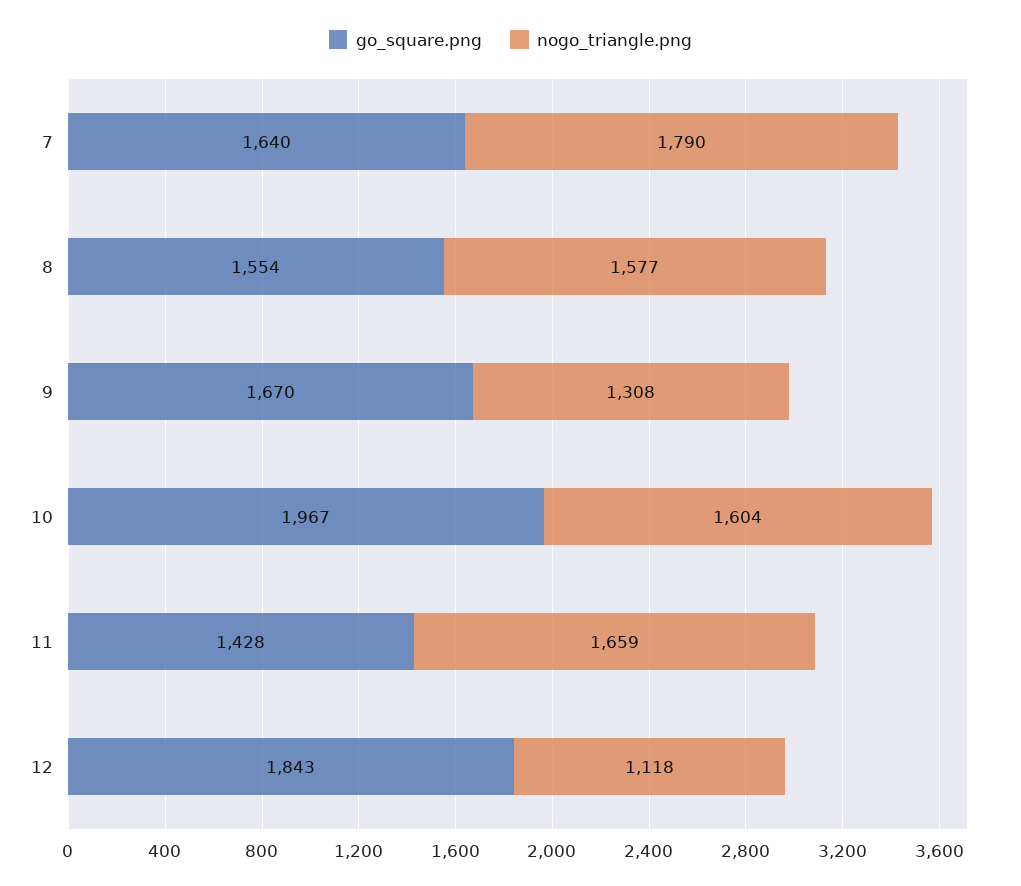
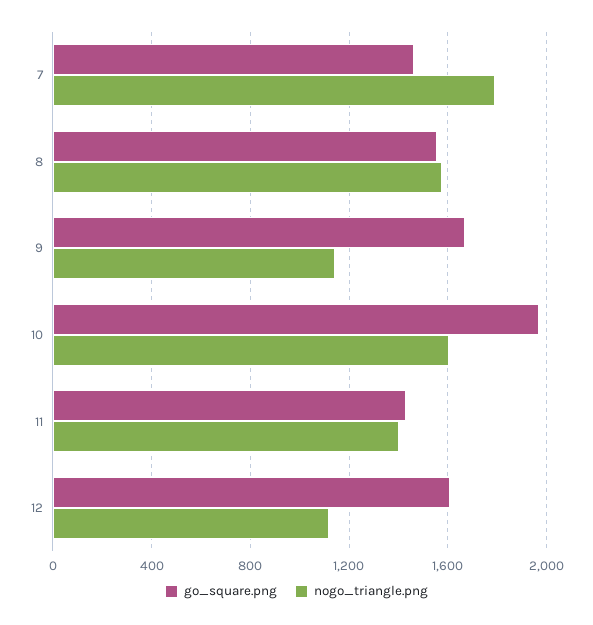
  {
    "go_square.png": {
-     "7": 1640,
+     "7": 1450,
      "8": 1554,
      "9": 1670,
      "10": 1967,
      "11": 1428,
-     "12": 1843
+     "12": 1600
    },
    "nogo_triangle.png": {
      "7": 1790,
      "8": 1577,
-     "9": 1308,
+     "9": 1150,
      "10": 1604,
-     "11": 1659,
+     "11": 1400,
      "12": 1118
    }
  }

